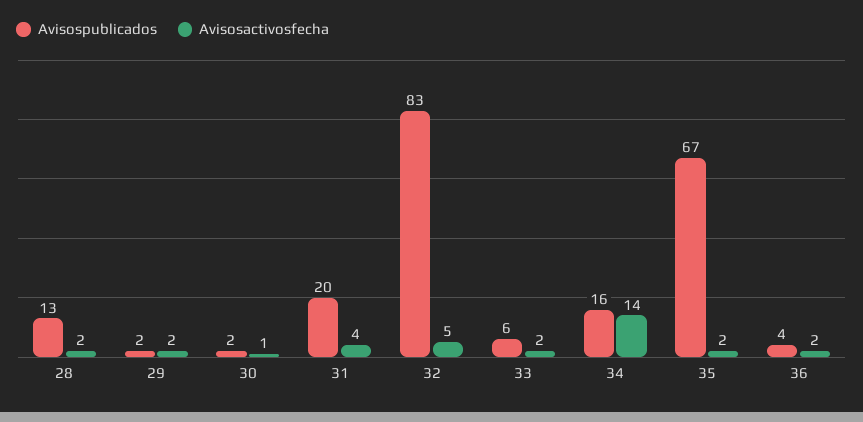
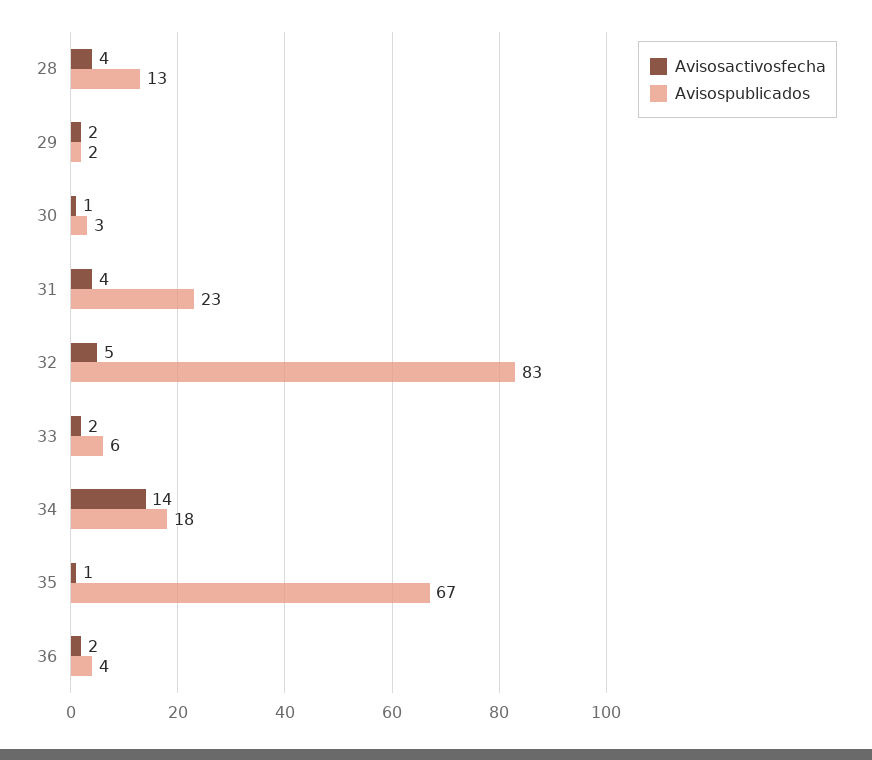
  {
    "Avisospublicados": {
      "28": 13,
      "29": 2,
-     "30": 2,
+     "30": 3,
-     "31": 20,
+     "31": 23,
      "32": 83,
      "33": 6,
-     "34": 16,
+     "34": 18,
      "35": 67,
      "36": 4
    },
    "Avisosactivosfecha": {
-     "28": 2,
+     "28": 4,
      "29": 2,
      "30": 1,
      "31": 4,
      "32": 5,
      "33": 2,
      "34": 14,
-     "35": 2,
+     "35": 1,
      "36": 2
    }
  }

